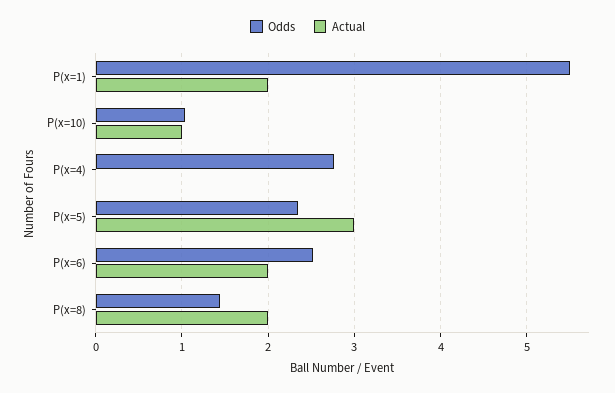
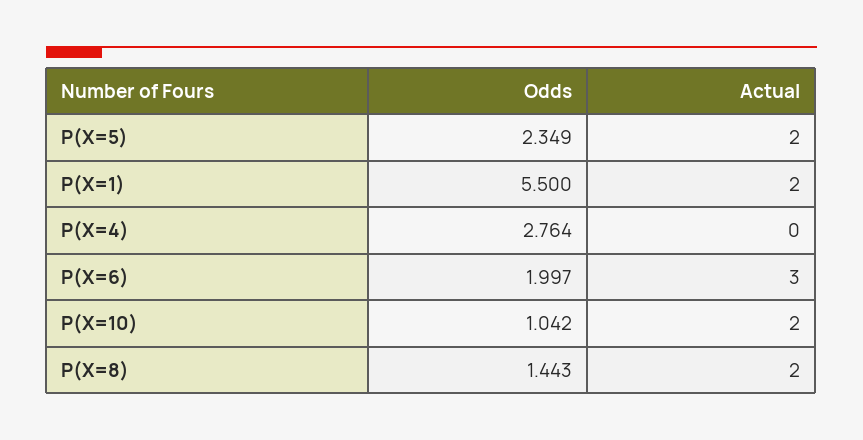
  {
    "Odds": {
      "P(x=1)": 5.5,
      "P(x=10)": 1.042,
      "P(x=4)": 2.764,
      "P(x=5)": 2.349,
-     "P(x=6)": 2.5,
+     "P(x=6)": 1.997,
      "P(x=8)": 1.443
    },
    "Actual": {
      "P(x=1)": 2,
-     "P(x=10)": 1,
+     "P(x=10)": 2,
      "P(x=4)": 0,
-     "P(x=5)": 3,
+     "P(x=5)": 2,
-     "P(x=6)": 2,
+     "P(x=6)": 3,
      "P(x=8)": 2
    }
  }

